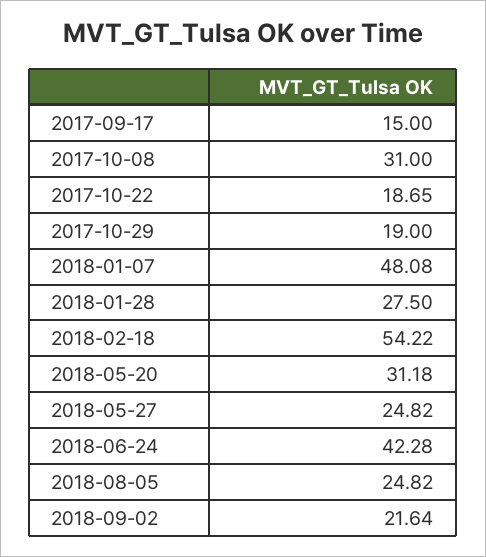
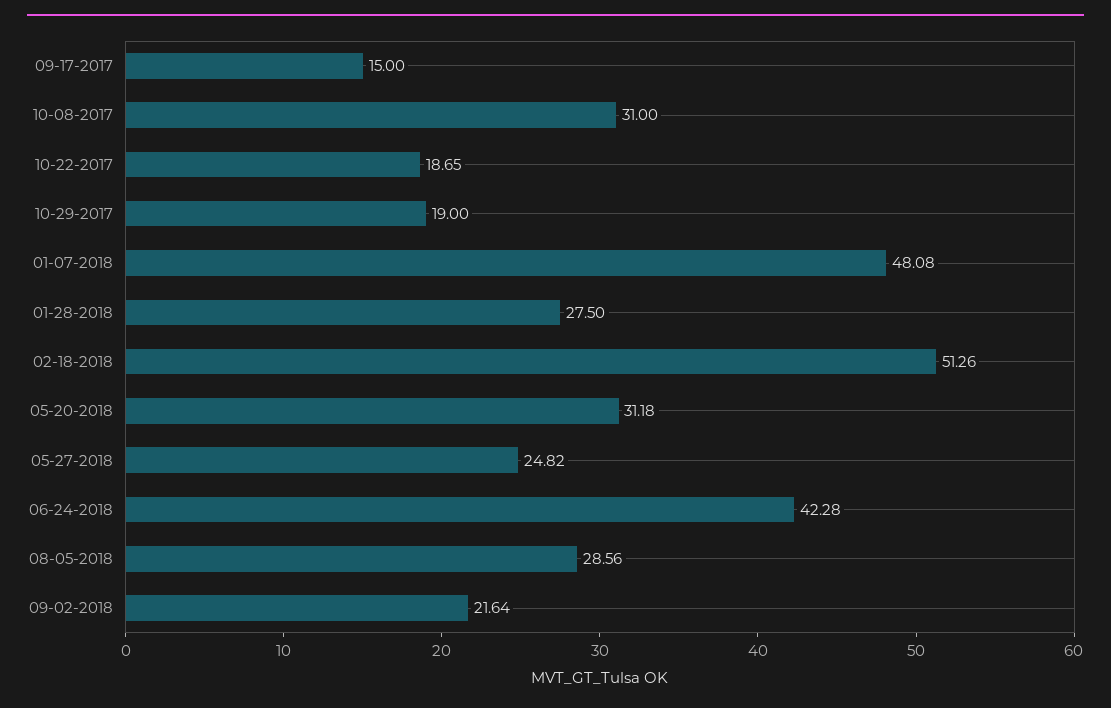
  {
    "2017-09-17": 15,
    "2017-10-08": 31,
    "2017-10-22": 18.65,
    "2017-10-29": 19,
    "2018-01-07": 48.08,
    "2018-01-28": 27.5,
-   "2018-02-18": 54.22,
+   "2018-02-18": 51.26,
    "2018-05-20": 31.18,
    "2018-05-27": 24.82,
    "2018-06-24": 42.28,
-   "2018-08-05": 24.82,
+   "2018-08-05": 28.56,
    "2018-09-02": 21.64
  }

